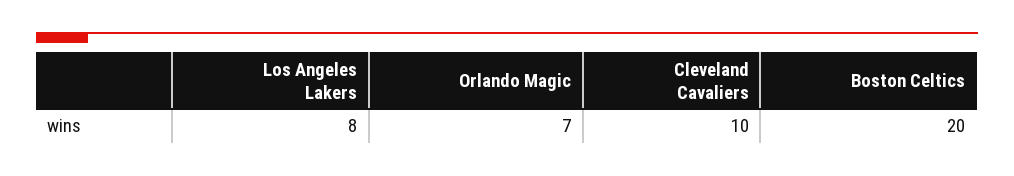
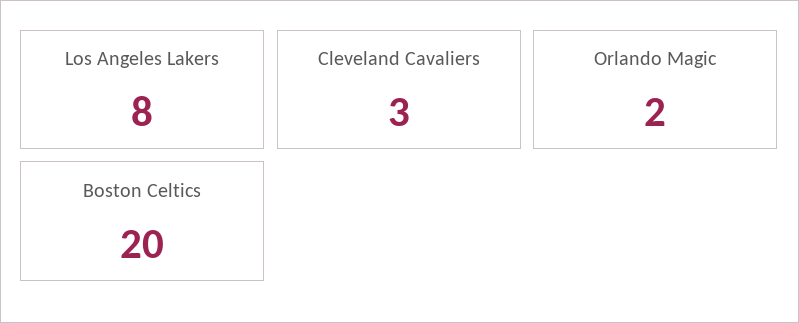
  {
    "Los Angeles Lakers": 8,
-   "Orlando Magic": 7,
+   "Orlando Magic": 2,
-   "Cleveland Cavaliers": 10,
+   "Cleveland Cavaliers": 3,
    "Boston Celtics": 20
  }

